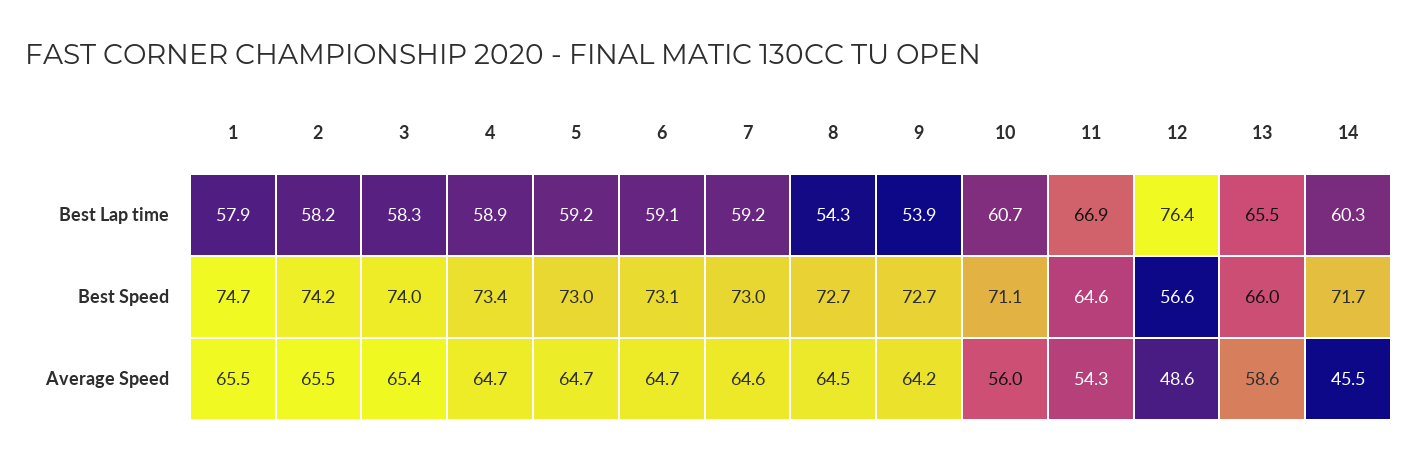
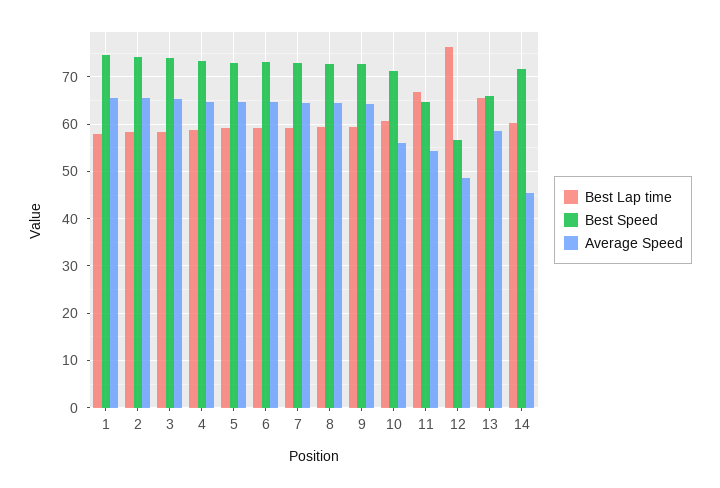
  {
    "Best Lap time": {
      "1": 57.9,
      "2": 58.2,
      "3": 58.3,
      "4": 58.9,
      "5": 59.2,
      "6": 59.1,
      "7": 59.2,
-     "8": 54.3,
+     "8": 60,
-     "9": 53.9,
+     "9": 60,
      "10": 60.7,
      "11": 66.9,
      "12": 76.4,
      "13": 65.5,
      "14": 60.3
    },
    "Best Speed": {
      "1": 74.7,
      "2": 74.2,
      "3": 74,
      "4": 73.4,
      "5": 73,
      "6": 73.1,
      "7": 73,
      "8": 72.7,
      "9": 72.7,
      "10": 71.1,
      "11": 64.6,
      "12": 56.6,
      "13": 66,
      "14": 71.7
    },
    "Average Speed": {
      "1": 65.5,
      "2": 65.5,
      "3": 65.4,
      "4": 64.7,
      "5": 64.7,
      "6": 64.7,
      "7": 64.6,
      "8": 64.5,
      "9": 64.2,
      "10": 56,
      "11": 54.3,
      "12": 48.6,
      "13": 58.6,
      "14": 45.5
    }
  }

